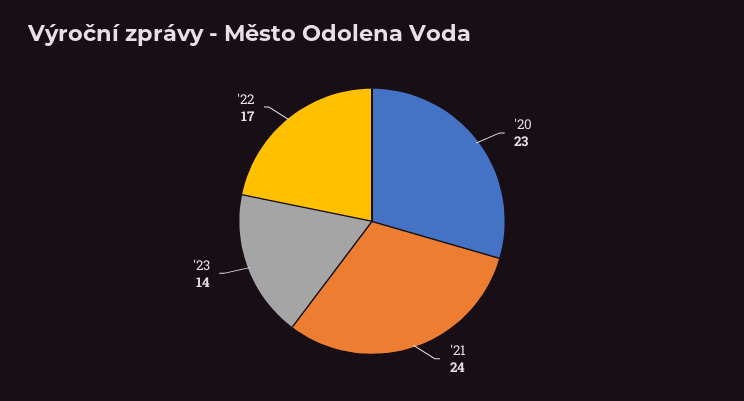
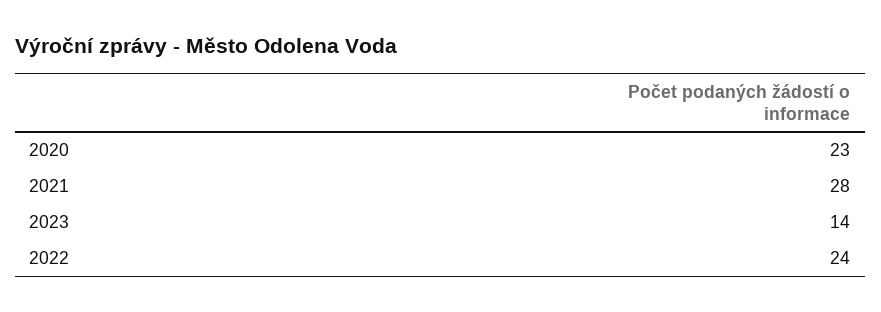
  {
    "'20": 23,
-   "'21": 24,
+   "'21": 28,
    "'23": 14,
-   "'22": 17
+   "'22": 24
  }

